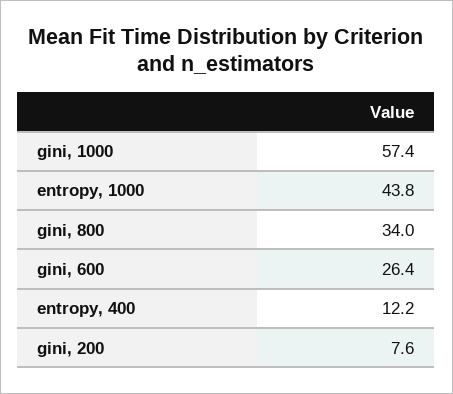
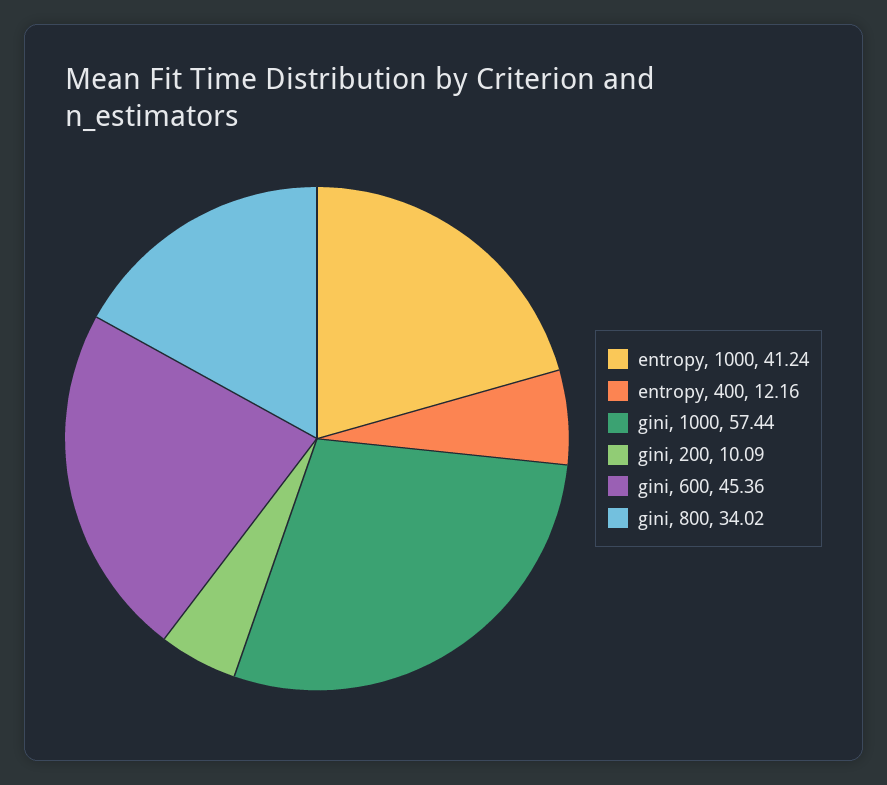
  {
    "gini, 1000": 57.44,
-   "entropy, 1000": 43.8,
+   "entropy, 1000": 41.24,
    "gini, 800": 34.02,
-   "gini, 600": 26.4,
+   "gini, 600": 45.36,
    "entropy, 400": 12.16,
-   "gini, 200": 7.6
+   "gini, 200": 10.09
  }

